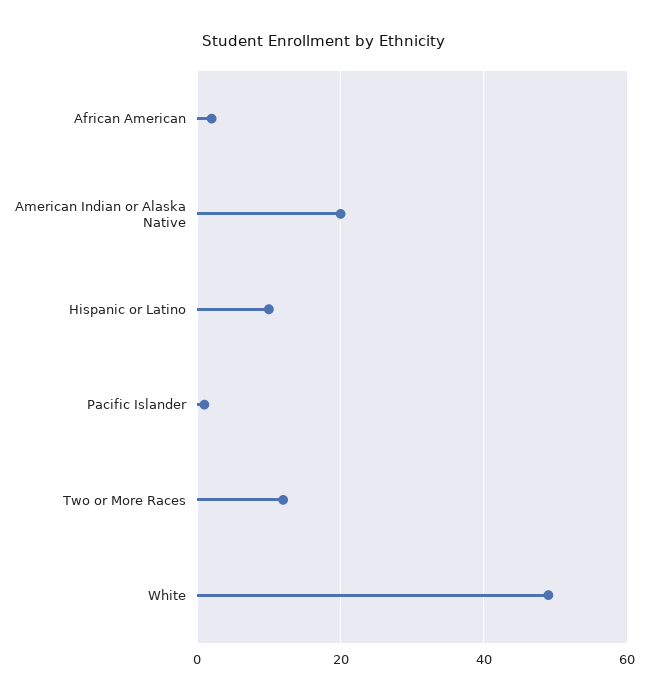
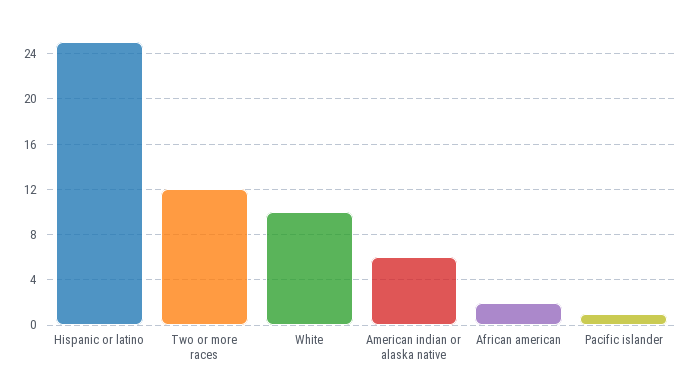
  {
    "African American": 2,
-   "American Indian or Alaska Native": 20,
+   "American Indian or Alaska Native": 6,
-   "Hispanic or Latino": 10,
+   "Hispanic or Latino": 25,
    "Pacific Islander": 1,
    "Two or More Races": 12,
-   "White": 50
+   "White": 10
  }

